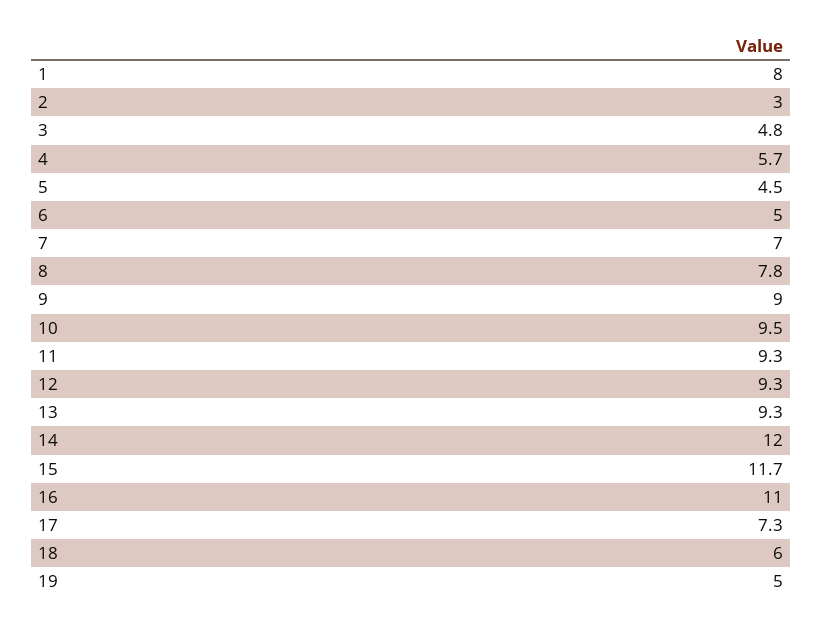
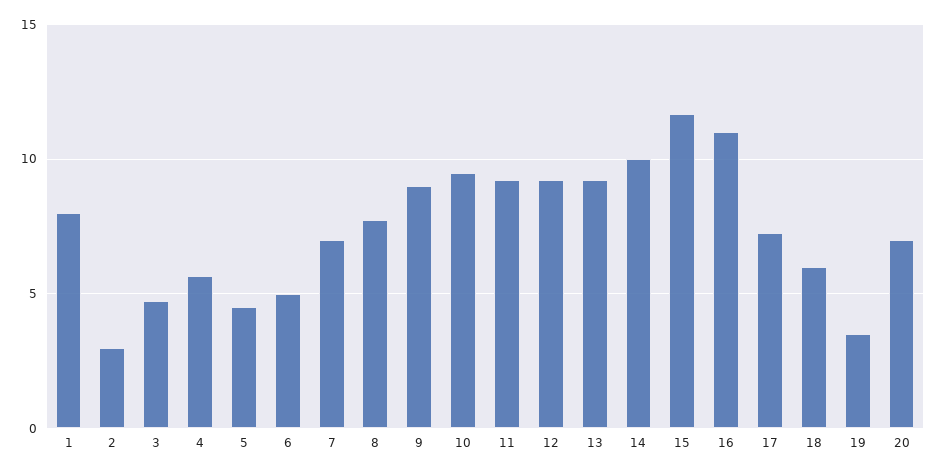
  {
    "1": 8,
    "2": 3,
    "3": 4.8,
    "4": 5.7,
    "5": 4.5,
    "6": 5,
    "7": 7,
    "8": 7.8,
    "9": 9,
    "10": 9.5,
    "11": 9.3,
    "12": 9.3,
    "13": 9.3,
-   "14": 12,
+   "14": 10,
    "15": 11.7,
    "16": 11,
    "17": 7.3,
    "18": 6,
-   "19": 5
+   "19": 3.5,
+   "20": 7
  }

